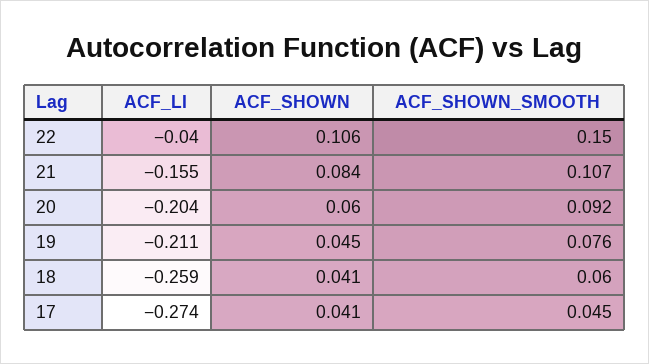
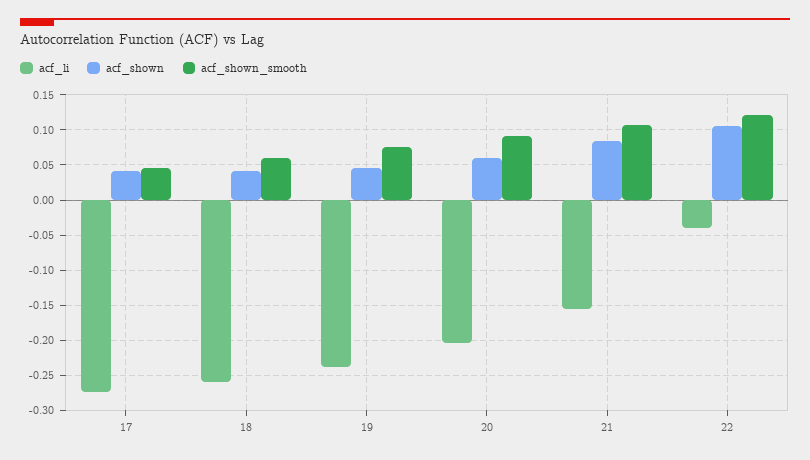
  {
    "ACF_LI": {
      "22": -0.04,
      "21": -0.155,
      "20": -0.204,
-     "19": -0.211,
+     "19": -0.24,
      "18": -0.259,
      "17": -0.274
    },
    "ACF_SHOWN": {
      "22": 0.106,
      "21": 0.084,
      "20": 0.06,
      "19": 0.045,
      "18": 0.041,
      "17": 0.041
    },
    "ACF_SHOWN_SMOOTH": {
-     "22": 0.15,
+     "22": 0.12,
      "21": 0.107,
      "20": 0.092,
      "19": 0.076,
      "18": 0.06,
      "17": 0.045
    }
  }

